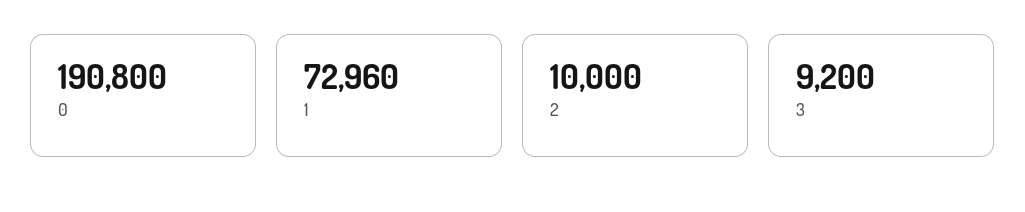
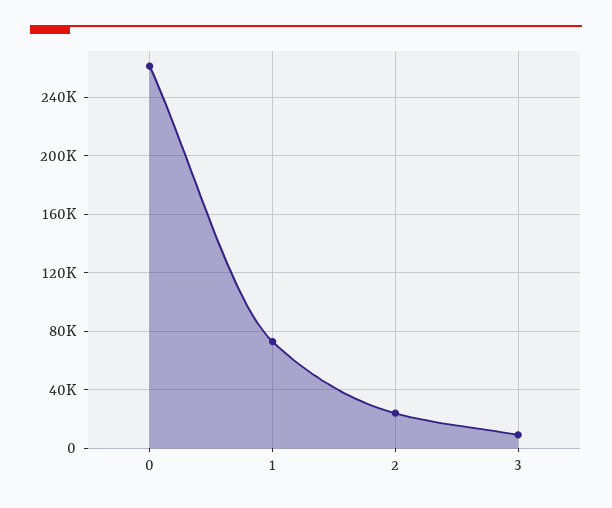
  {
-   "0": 190800,
+   "0": 260000,
    "1": 72960,
-   "2": 10000,
+   "2": 25000,
    "3": 9200
  }

